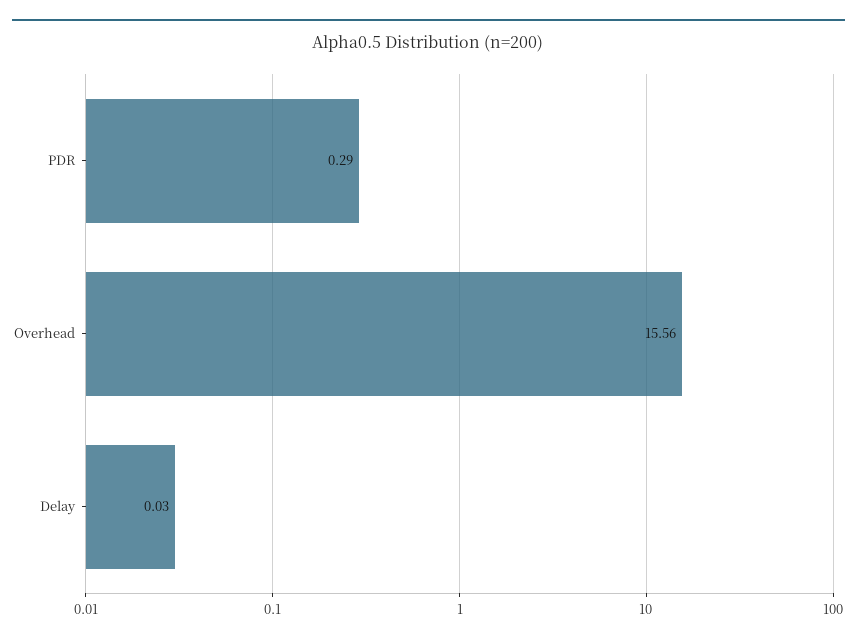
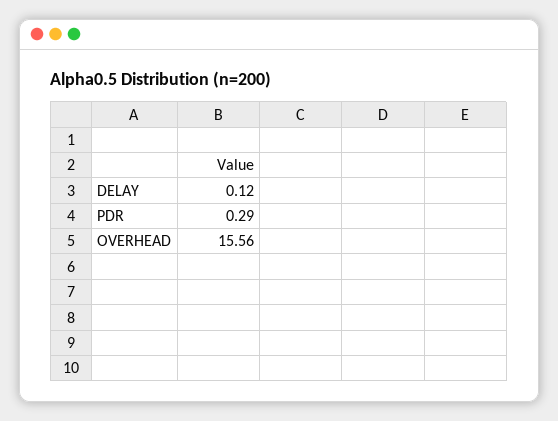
  {
    "PDR": 0.29,
    "Overhead": 15.56,
-   "Delay": 0.03
+   "Delay": 0.12
  }

